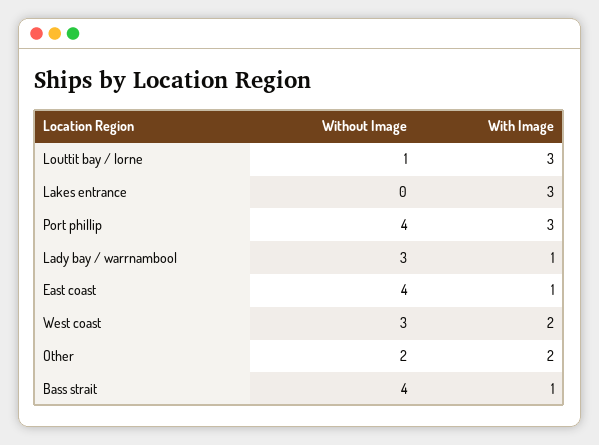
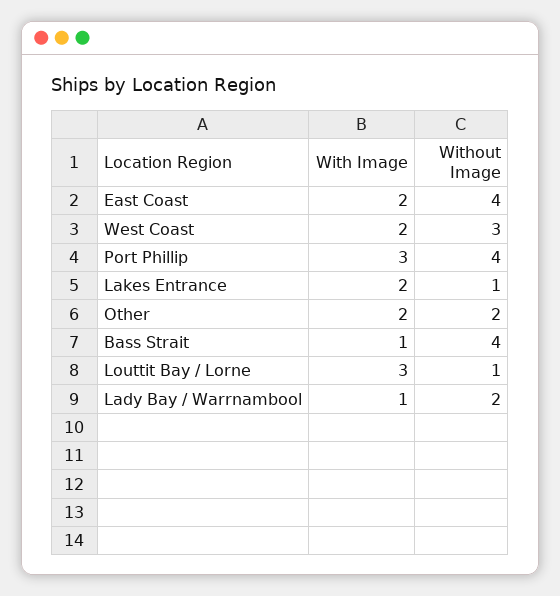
  {
    "Without Image": {
      "Louttit bay / lorne": 1,
-     "Lakes entrance": 0,
+     "Lakes entrance": 1,
      "Port phillip": 4,
-     "Lady bay / warrnambool": 3,
+     "Lady bay / warrnambool": 2,
      "East coast": 4,
      "West coast": 3,
      "Other": 2,
      "Bass strait": 4
    },
    "With Image": {
      "Louttit bay / lorne": 3,
-     "Lakes entrance": 3,
+     "Lakes entrance": 2,
      "Port phillip": 3,
      "Lady bay / warrnambool": 1,
-     "East coast": 1,
+     "East coast": 2,
      "West coast": 2,
      "Other": 2,
      "Bass strait": 1
    }
  }

